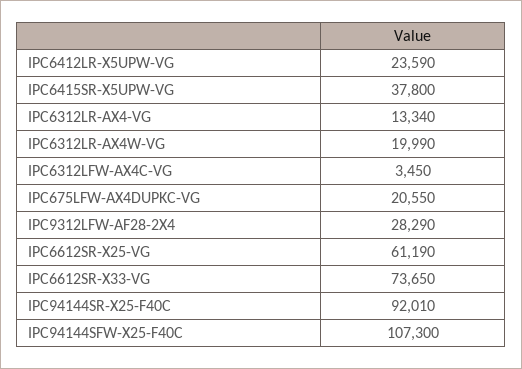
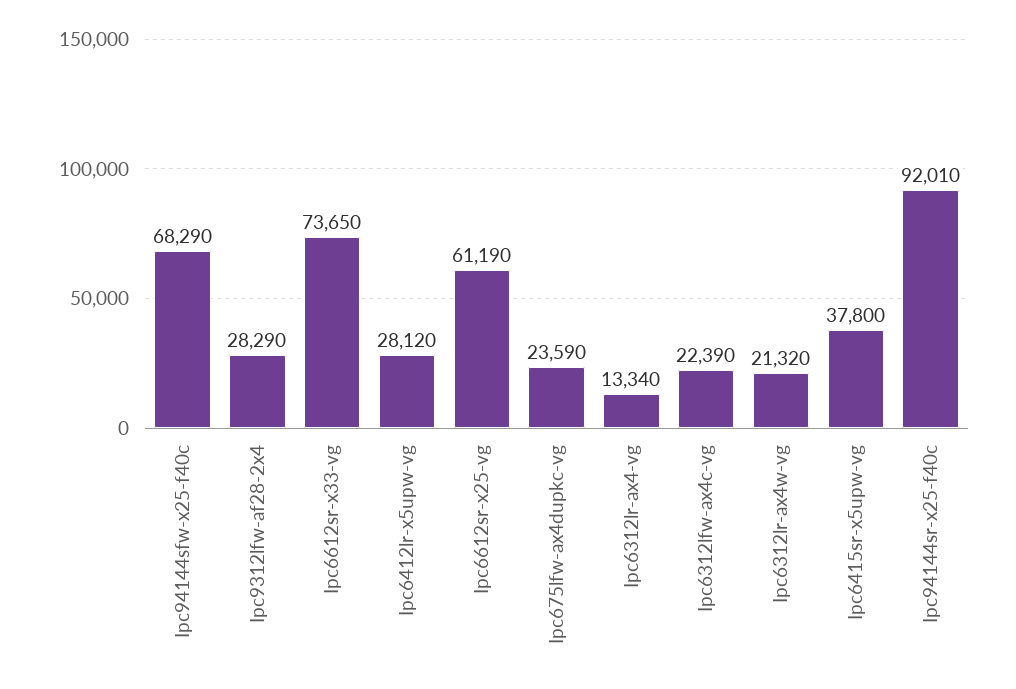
  {
-   "IPC6412LR-X5UPW-VG": 23590,
+   "IPC6412LR-X5UPW-VG": 28120,
    "IPC6415SR-X5UPW-VG": 37800,
    "IPC6312LR-AX4-VG": 13340,
-   "IPC6312LR-AX4W-VG": 19990,
+   "IPC6312LR-AX4W-VG": 21320,
-   "IPC6312LFW-AX4C-VG": 3450,
+   "IPC6312LFW-AX4C-VG": 22390,
-   "IPC675LFW-AX4DUPKC-VG": 20550,
+   "IPC675LFW-AX4DUPKC-VG": 23590,
    "IPC9312LFW-AF28-2X4": 28290,
    "IPC6612SR-X25-VG": 61190,
    "IPC6612SR-X33-VG": 73650,
    "IPC94144SR-X25-F40C": 92010,
-   "IPC94144SFW-X25-F40C": 107300
+   "IPC94144SFW-X25-F40C": 68290
  }

